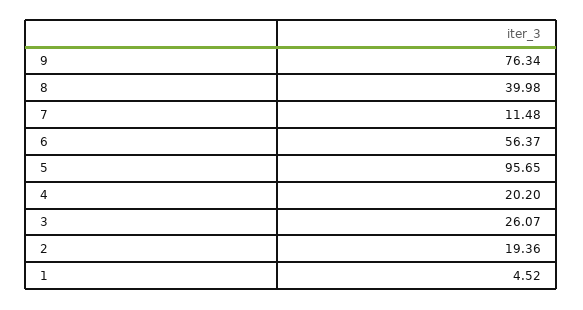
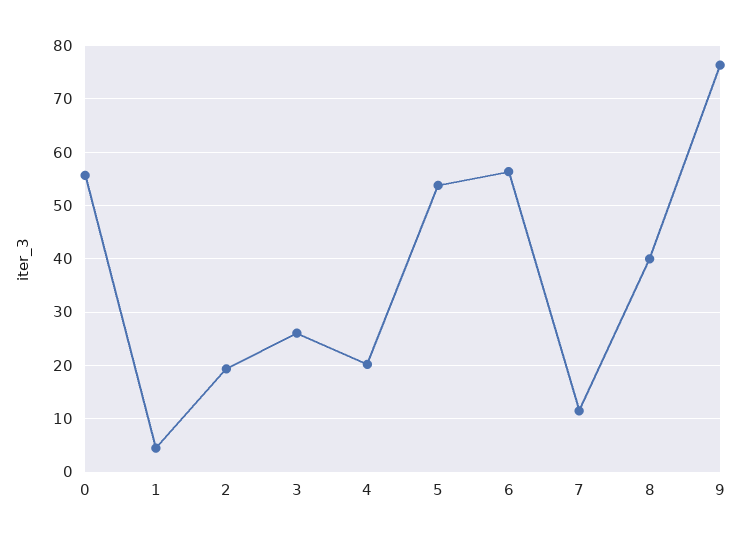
  {
    "9": 76.34,
    "8": 39.98,
    "7": 11.48,
    "6": 56.37,
-   "5": 95.65,
+   "5": 54,
    "4": 20.2,
    "3": 26.07,
    "2": 19.36,
-   "1": 4.52
+   "1": 4.52,
+   "0": 56
  }

